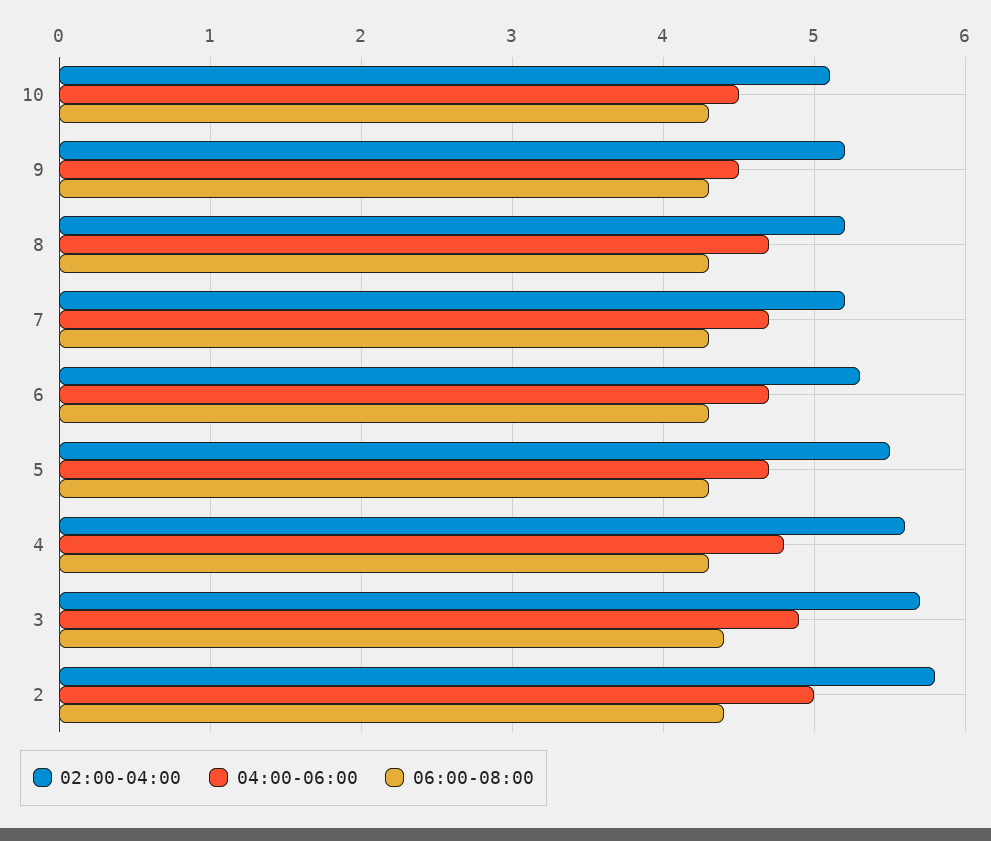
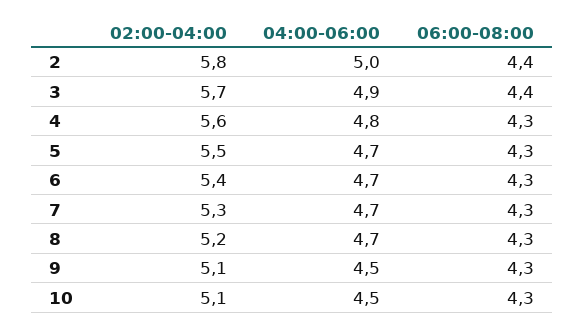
  {
    "02:00-04:00": {
      "10": 5.1,
-     "9": 5.2,
+     "9": 5.1,
      "8": 5.2,
-     "7": 5.2,
+     "7": 5.3,
-     "6": 5.3,
+     "6": 5.4,
      "5": 5.5,
      "4": 5.6,
      "3": 5.7,
      "2": 5.8
    },
    "04:00-06:00": {
      "10": 4.5,
      "9": 4.5,
      "8": 4.7,
      "7": 4.7,
      "6": 4.7,
      "5": 4.7,
      "4": 4.8,
      "3": 4.9,
      "2": 5
    },
    "06:00-08:00": {
      "10": 4.3,
      "9": 4.3,
      "8": 4.3,
      "7": 4.3,
      "6": 4.3,
      "5": 4.3,
      "4": 4.3,
      "3": 4.4,
      "2": 4.4
    }
  }

